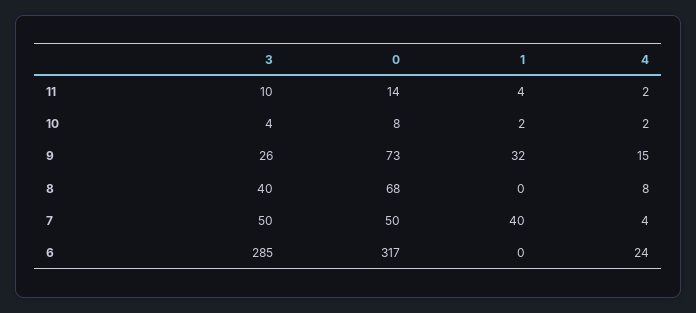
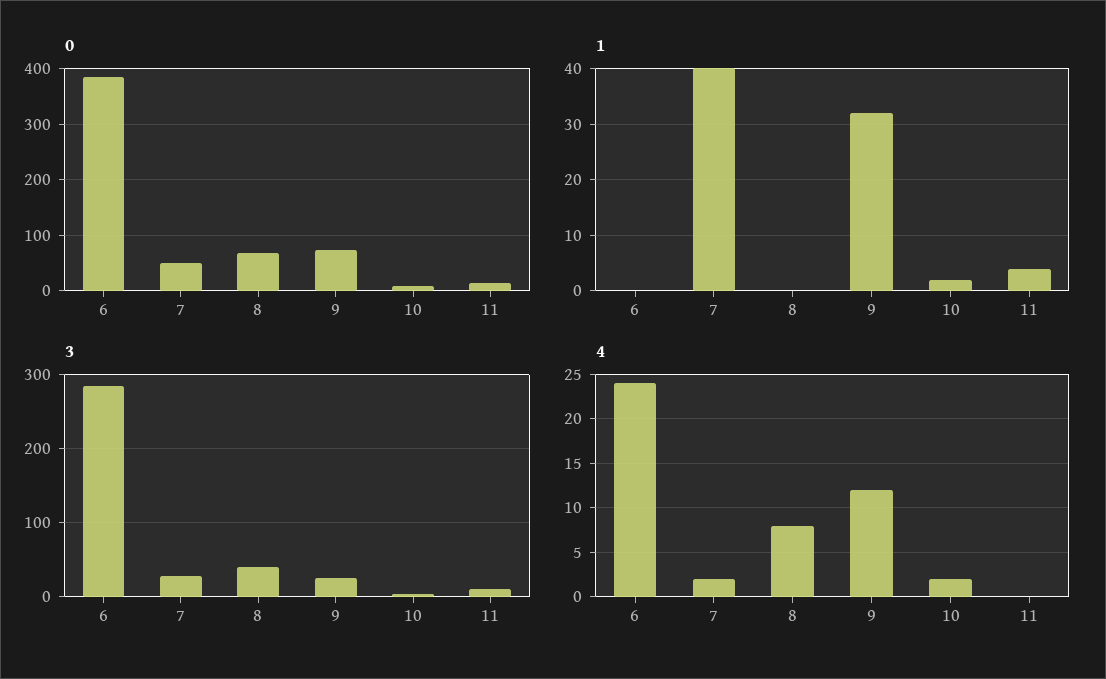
  {
    "3": {
      "11": 10,
      "10": 4,
      "9": 26,
      "8": 40,
-     "7": 50,
+     "7": 30,
      "6": 285
    },
    "0": {
      "11": 14,
      "10": 8,
      "9": 73,
      "8": 68,
      "7": 50,
-     "6": 317
+     "6": 380
    },
    "1": {
      "11": 4,
      "10": 2,
      "9": 32,
      "8": 0,
      "7": 40,
      "6": 0
    },
    "4": {
-     "11": 2,
+     "11": 0,
      "10": 2,
-     "9": 15,
+     "9": 12,
      "8": 8,
-     "7": 4,
+     "7": 2,
      "6": 24
    }
  }

